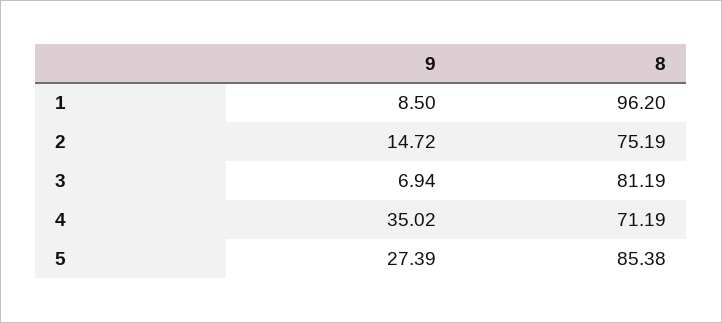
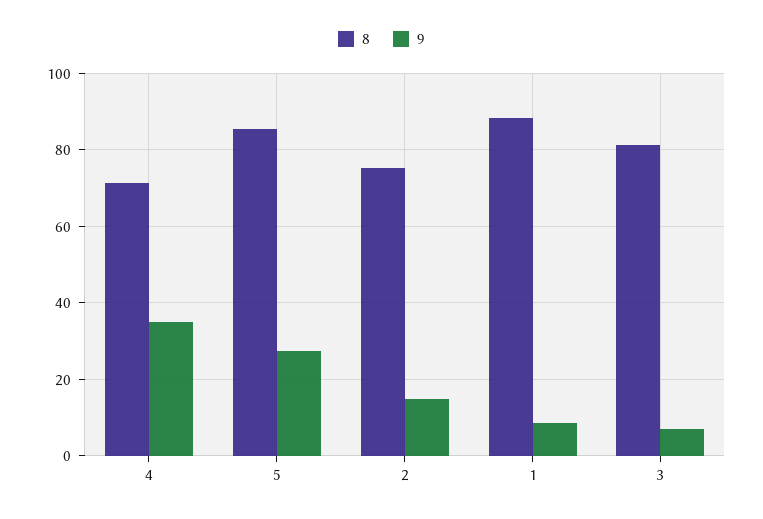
  {
    "9": {
      "1": 8.5,
      "2": 14.72,
      "3": 6.94,
      "4": 35.02,
      "5": 27.39
    },
    "8": {
-     "1": 96.2,
+     "1": 88,
      "2": 75.19,
      "3": 81.19,
      "4": 71.19,
      "5": 85.38
    }
  }

